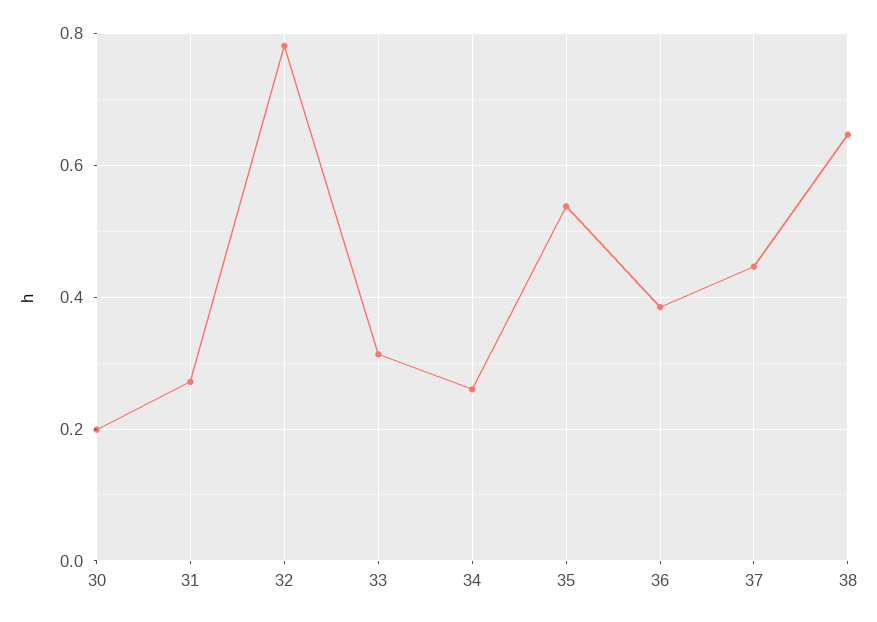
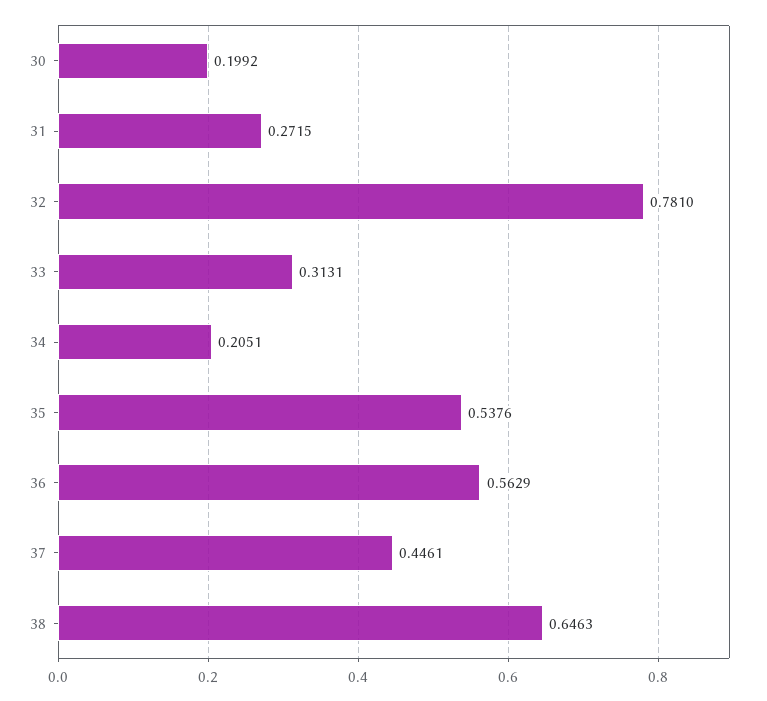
  {
    "30": 0.1992,
    "31": 0.2715,
    "32": 0.781,
    "33": 0.3131,
-   "34": 0.26,
+   "34": 0.2051,
    "35": 0.5376,
-   "36": 0.38,
+   "36": 0.5629,
    "37": 0.4461,
    "38": 0.6463
  }

